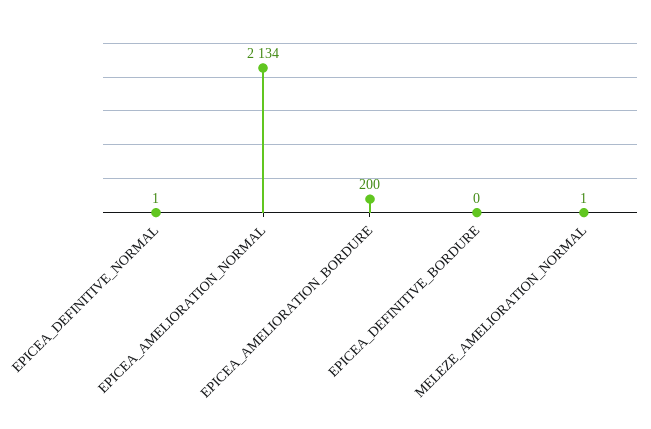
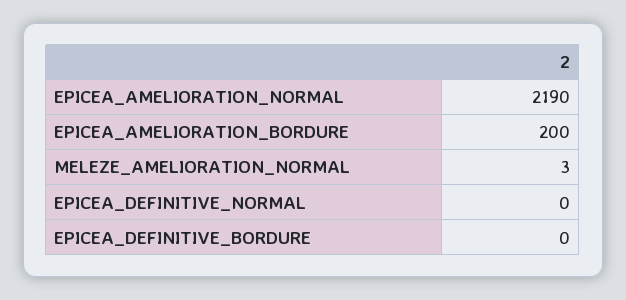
  {
-   "EPICEA_DEFINITIVE_NORMAL": 1,
+   "EPICEA_DEFINITIVE_NORMAL": 0,
-   "EPICEA_AMELIORATION_NORMAL": 2134,
+   "EPICEA_AMELIORATION_NORMAL": 2190,
    "EPICEA_AMELIORATION_BORDURE": 200,
    "EPICEA_DEFINITIVE_BORDURE": 0,
-   "MELEZE_AMELIORATION_NORMAL": 1
+   "MELEZE_AMELIORATION_NORMAL": 3
  }

